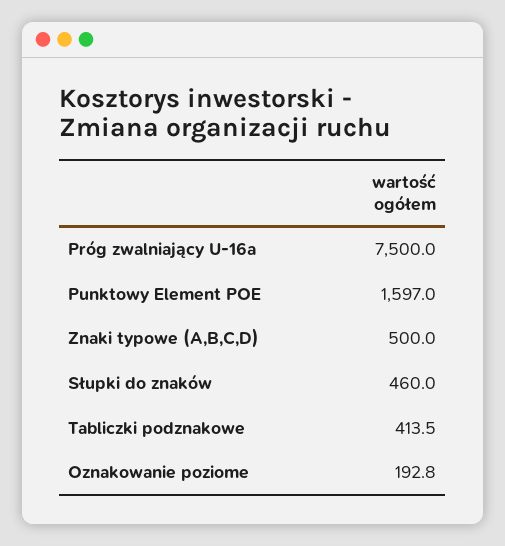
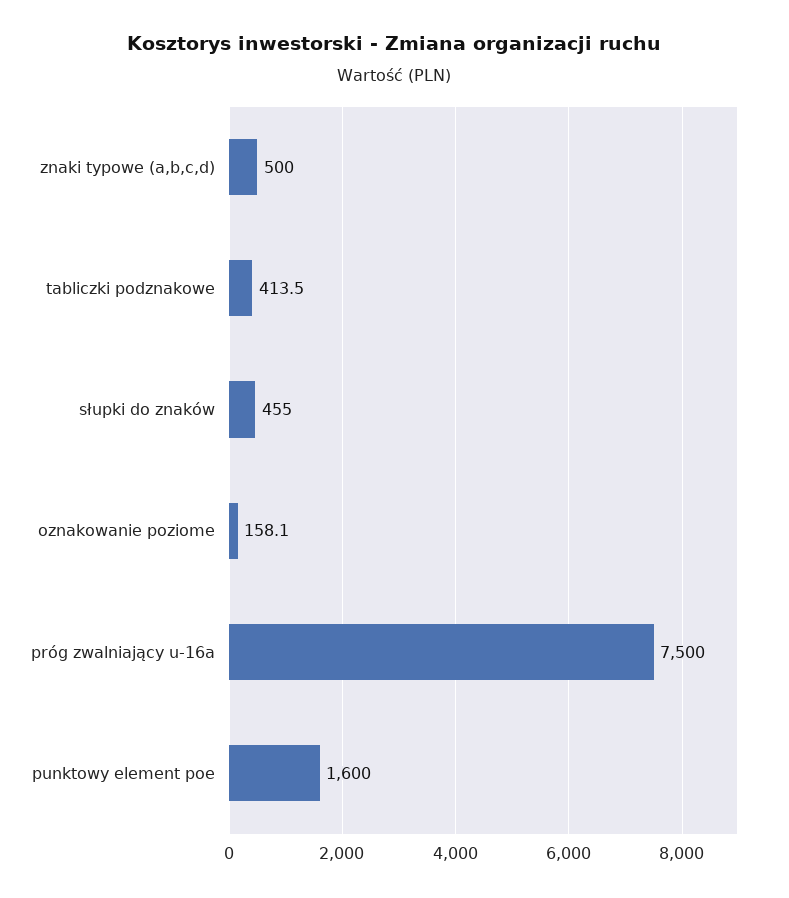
  {
    "Próg zwalniający U-16a": 7500,
-   "Punktowy Element POE": 1597,
+   "Punktowy Element POE": 1600,
    "Znaki typowe (A,B,C,D)": 500,
-   "Słupki do znaków": 460,
+   "Słupki do znaków": 455,
    "Tabliczki podznakowe": 413.5,
-   "Oznakowanie poziome": 192.8
+   "Oznakowanie poziome": 158.1
  }

